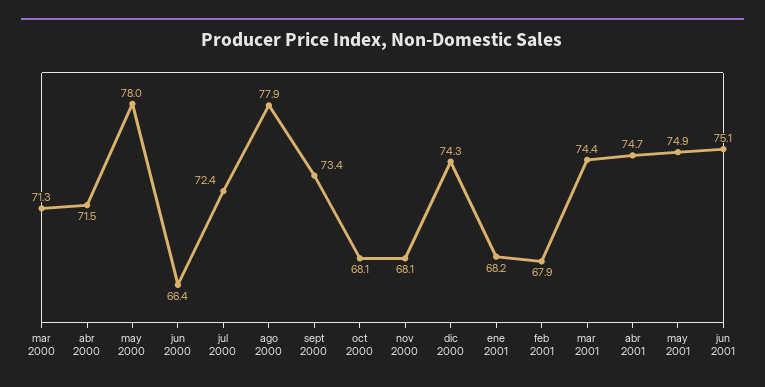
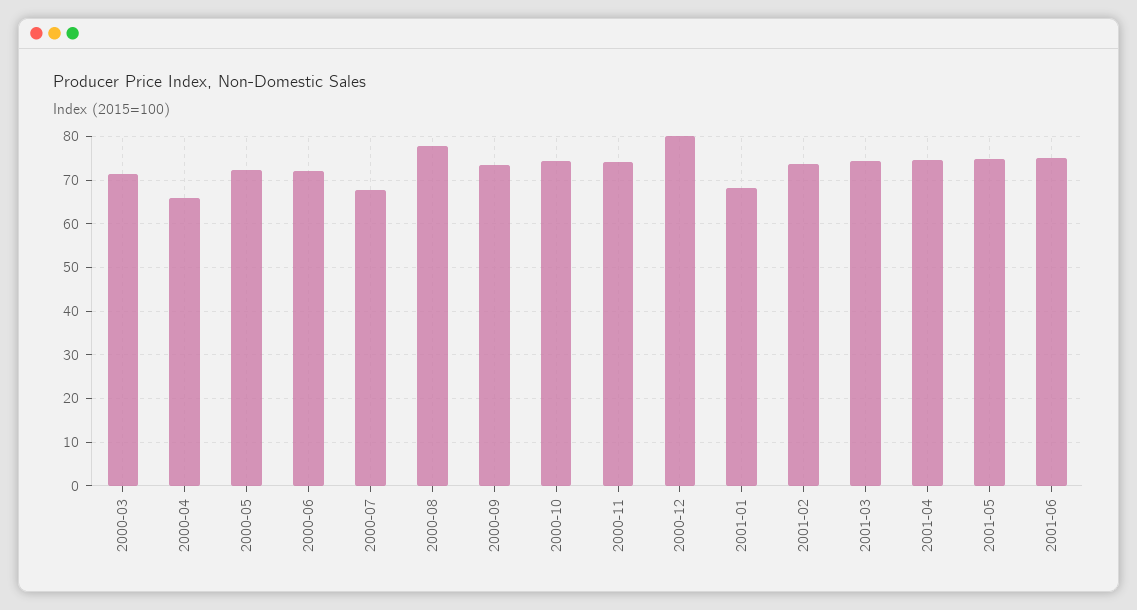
  {
    "mar 2000": 71.3,
-   "abr 2000": 71.5,
+   "abr 2000": 66,
-   "may 2000": 78,
+   "may 2000": 72,
-   "jun 2000": 66.4,
+   "jun 2000": 72,
-   "jul 2000": 72.4,
+   "jul 2000": 68,
    "ago 2000": 77.9,
    "sept 2000": 73.4,
-   "oct 2000": 68.1,
+   "oct 2000": 74,
-   "nov 2000": 68.1,
+   "nov 2000": 74,
-   "dic 2000": 74.3,
+   "dic 2000": 80,
    "ene 2001": 68.2,
-   "feb 2001": 67.9,
+   "feb 2001": 74,
    "mar 2001": 74.4,
    "abr 2001": 74.7,
    "may 2001": 74.9,
    "jun 2001": 75.1
  }

